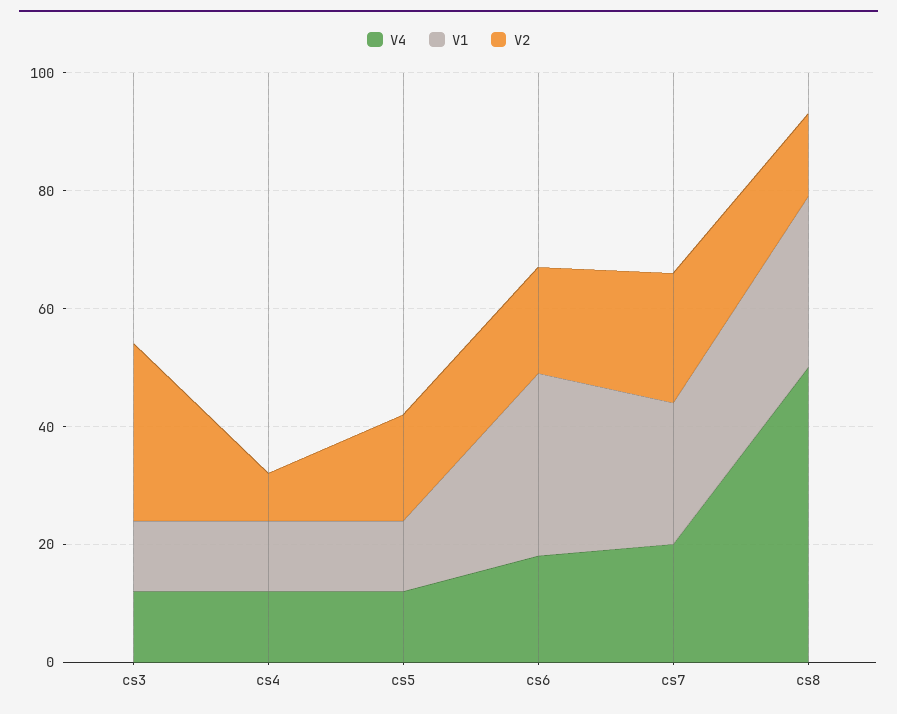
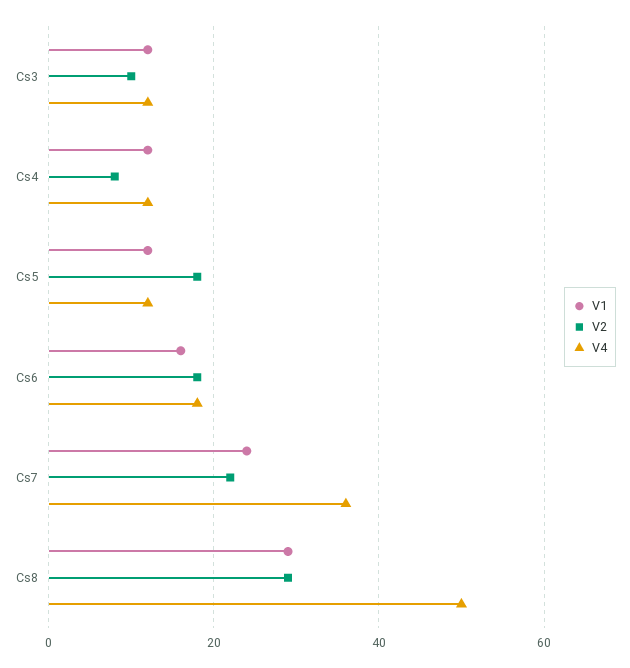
  {
    "V4": {
      "cs3": 10,
      "cs4": 10,
      "cs5": 10,
      "cs6": 20,
-     "cs7": 20,
+     "cs7": 35,
      "cs8": 50
    },
    "V1": {
      "cs3": 10,
      "cs4": 10,
      "cs5": 10,
-     "cs6": 30,
+     "cs6": 15,
      "cs7": 25,
      "cs8": 30
    },
    "V2": {
-     "cs3": 30,
+     "cs3": 10,
      "cs4": 10,
      "cs5": 20,
      "cs6": 20,
      "cs7": 20,
-     "cs8": 15
+     "cs8": 30
    }
  }

